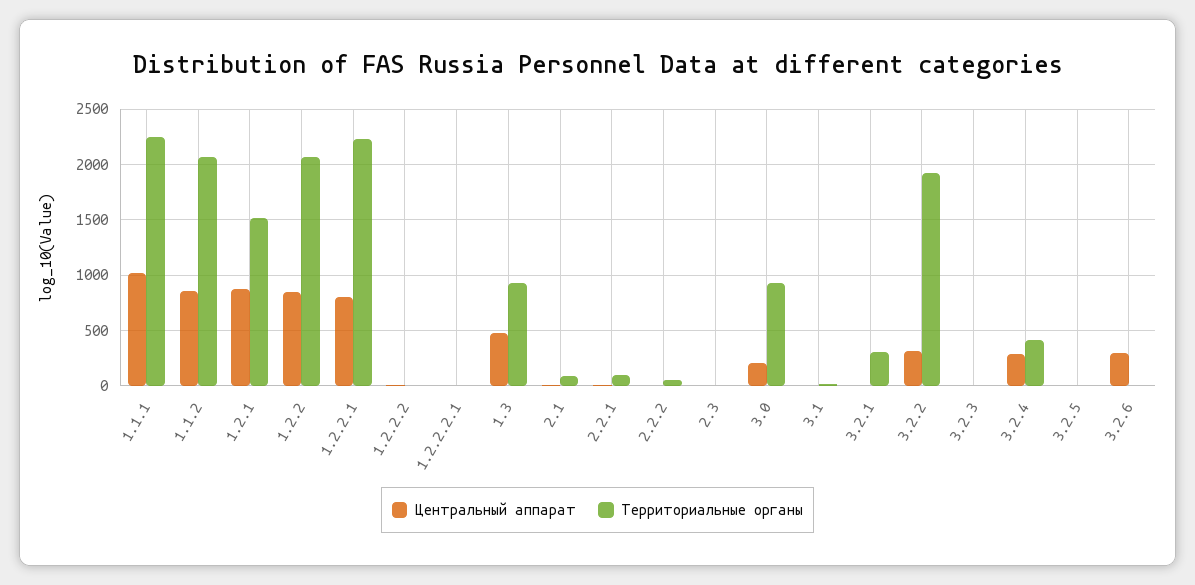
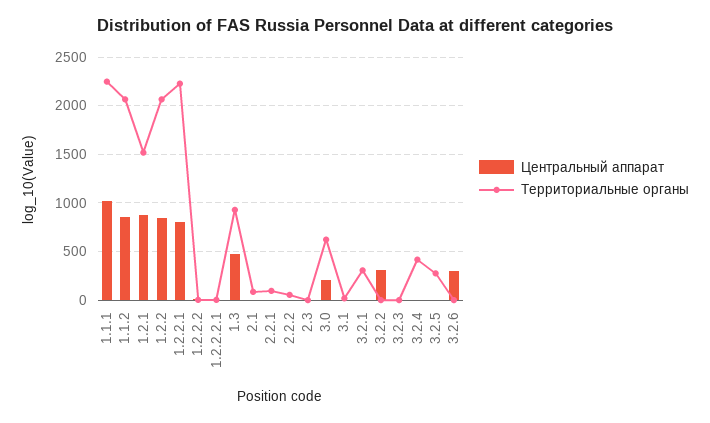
  {
    "Центральный аппарат": {
      "1.1.1": 1000,
      "1.1.2": 900,
      "1.2.1": 900,
      "1.2.2": 800,
      "1.2.2.1": 800,
      "1.2.2.2": 0,
      "1.2.2.2.1": 0,
      "1.3": 500,
      "2.1": 0,
      "2.2.1": 0,
      "2.2.2": 0,
      "2.3": 0,
      "3.0": 200,
      "3.1": 0,
      "3.2.1": 0,
      "3.2.2": 300,
      "3.2.3": 0,
-     "3.2.4": 300,
+     "3.2.4": 0,
      "3.2.5": 0,
      "3.2.6": 300
    },
    "Территориальные органы": {
      "1.1.1": 2200,
      "1.1.2": 2100,
      "1.2.1": 1500,
      "1.2.2": 2100,
      "1.2.2.1": 2200,
      "1.2.2.2": 0,
      "1.2.2.2.1": 0,
      "1.3": 900,
      "2.1": 100,
      "2.2.1": 100,
      "2.2.2": 100,
      "2.3": 0,
-     "3.0": 900,
+     "3.0": 600,
      "3.1": 0,
      "3.2.1": 300,
-     "3.2.2": 1900,
+     "3.2.2": 0,
      "3.2.3": 0,
      "3.2.4": 400,
-     "3.2.5": 0,
+     "3.2.5": 300,
      "3.2.6": 0
    }
  }

